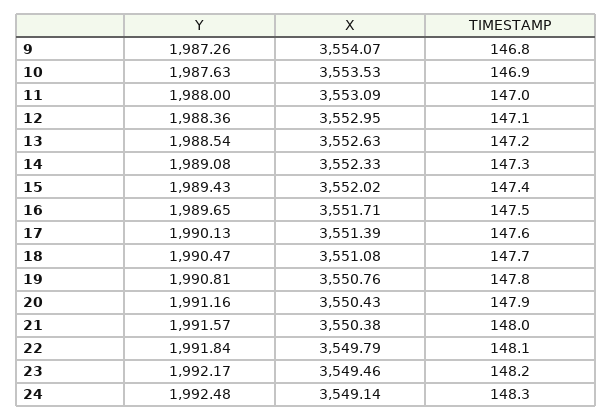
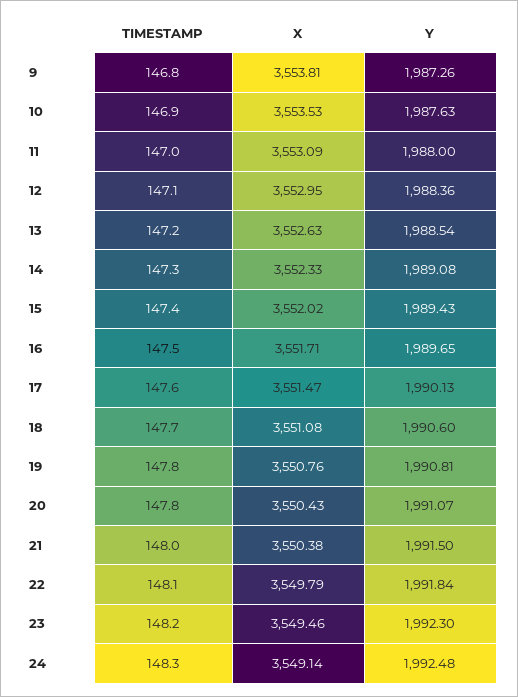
  {
    "Y": {
      "9": 1987.26,
      "10": 1987.63,
      "11": 1988,
      "12": 1988.36,
      "13": 1988.54,
      "14": 1989.08,
      "15": 1989.43,
      "16": 1989.65,
      "17": 1990.13,
-     "18": 1990.47,
+     "18": 1990.6,
      "19": 1990.81,
-     "20": 1991.16,
+     "20": 1991.07,
-     "21": 1991.57,
+     "21": 1991.5,
      "22": 1991.84,
-     "23": 1992.17,
+     "23": 1992.3,
      "24": 1992.48
    },
    "X": {
-     "9": 3554.07,
+     "9": 3553.81,
      "10": 3553.53,
      "11": 3553.09,
      "12": 3552.95,
      "13": 3552.63,
      "14": 3552.33,
      "15": 3552.02,
      "16": 3551.71,
-     "17": 3551.39,
+     "17": 3551.47,
      "18": 3551.08,
      "19": 3550.76,
      "20": 3550.43,
      "21": 3550.38,
      "22": 3549.79,
      "23": 3549.46,
      "24": 3549.14
    },
    "TIMESTAMP": {
      "9": 146.8,
      "10": 146.9,
      "11": 147,
      "12": 147.1,
      "13": 147.2,
      "14": 147.3,
      "15": 147.4,
      "16": 147.5,
      "17": 147.6,
      "18": 147.7,
      "19": 147.8,
-     "20": 147.9,
+     "20": 147.8,
      "21": 148,
      "22": 148.1,
      "23": 148.2,
      "24": 148.3
    }
  }

